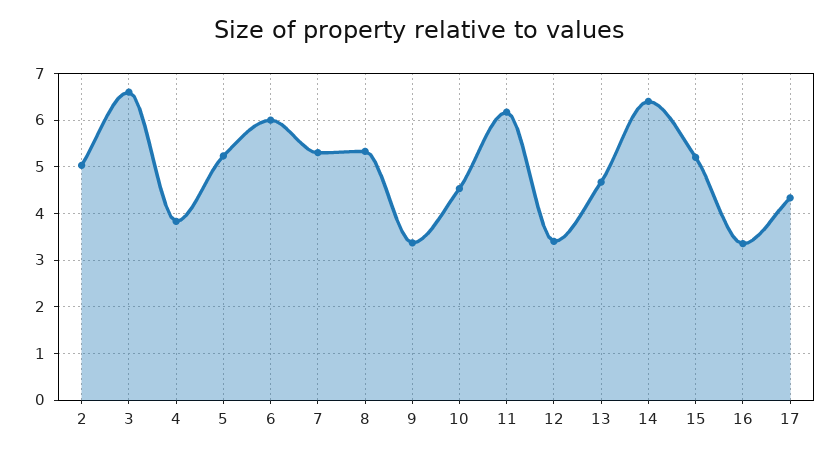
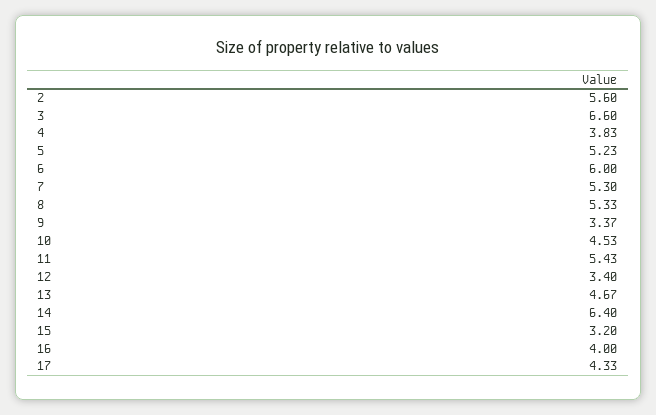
  {
-   "2": 5,
+   "2": 5.6,
    "3": 6.6,
    "4": 3.83,
    "5": 5.23,
    "6": 6,
    "7": 5.3,
    "8": 5.33,
    "9": 3.37,
    "10": 4.53,
-   "11": 6.2,
+   "11": 5.43,
    "12": 3.4,
    "13": 4.67,
    "14": 6.4,
-   "15": 5.2,
+   "15": 3.2,
-   "16": 3.4,
+   "16": 4,
    "17": 4.33
  }

